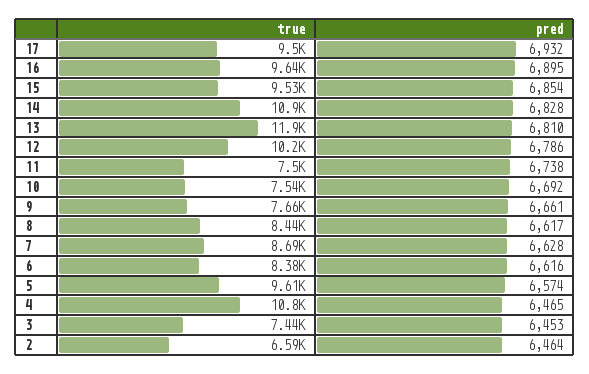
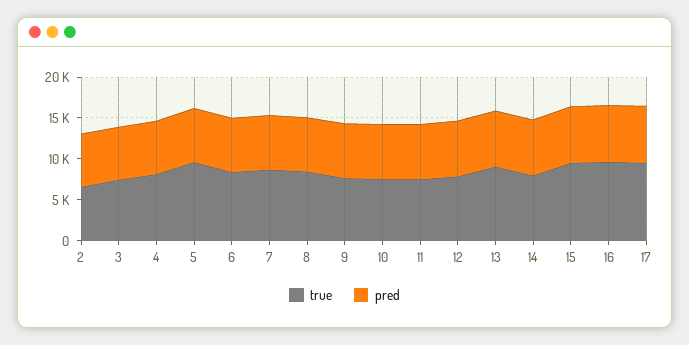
  {
    "true": {
      "17": 9500,
      "16": 9640,
      "15": 9530,
-     "14": 10900,
+     "14": 8000,
-     "13": 11900,
+     "13": 9000,
-     "12": 10200,
+     "12": 8000,
      "11": 7500,
      "10": 7540,
      "9": 7660,
      "8": 8440,
      "7": 8690,
      "6": 8380,
      "5": 9610,
-     "4": 10800,
+     "4": 8000,
      "3": 7440,
      "2": 6590
    },
    "pred": {
      "17": 6932,
      "16": 6895,
      "15": 6854,
      "14": 6828,
      "13": 6810,
      "12": 6786,
      "11": 6738,
      "10": 6692,
      "9": 6661,
      "8": 6617,
      "7": 6628,
      "6": 6616,
      "5": 6574,
      "4": 6465,
      "3": 6453,
      "2": 6464
    }
  }

